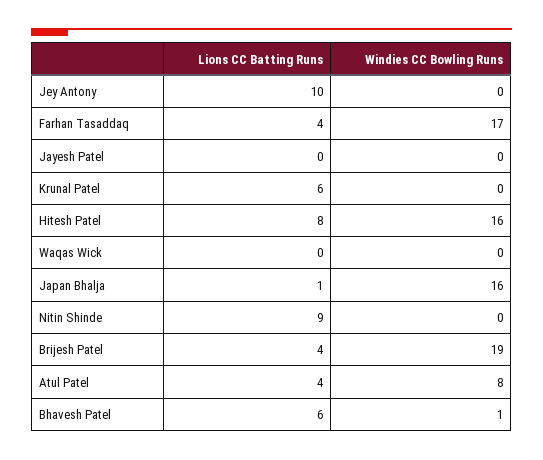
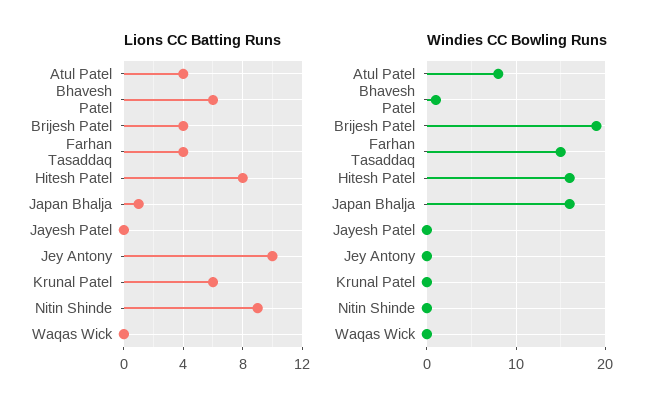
  {
    "Lions CC Batting Runs": {
      "Jey Antony": 10,
      "Farhan Tasaddaq": 4,
      "Jayesh Patel": 0,
      "Krunal Patel": 6,
      "Hitesh Patel": 8,
      "Waqas Wick": 0,
      "Japan Bhalja": 1,
      "Nitin Shinde": 9,
      "Brijesh Patel": 4,
      "Atul Patel": 4,
      "Bhavesh Patel": 6
    },
    "Windies CC Bowling Runs": {
      "Jey Antony": 0,
-     "Farhan Tasaddaq": 17,
+     "Farhan Tasaddaq": 15,
      "Jayesh Patel": 0,
      "Krunal Patel": 0,
      "Hitesh Patel": 16,
      "Waqas Wick": 0,
      "Japan Bhalja": 16,
      "Nitin Shinde": 0,
      "Brijesh Patel": 19,
      "Atul Patel": 8,
      "Bhavesh Patel": 1
    }
  }

